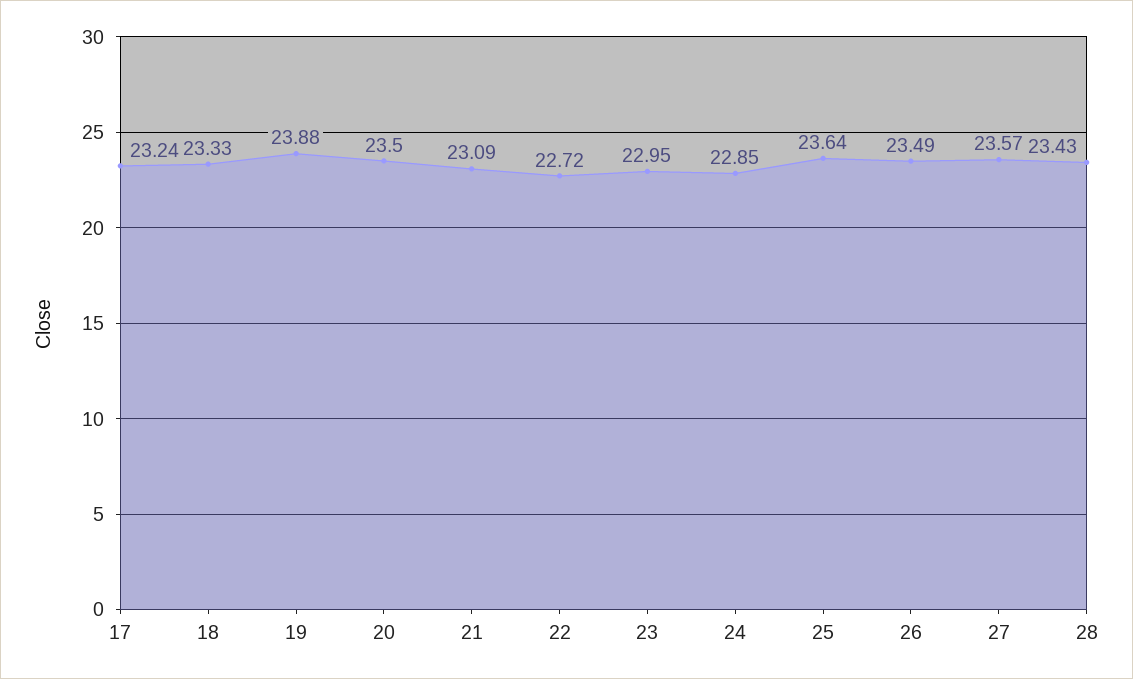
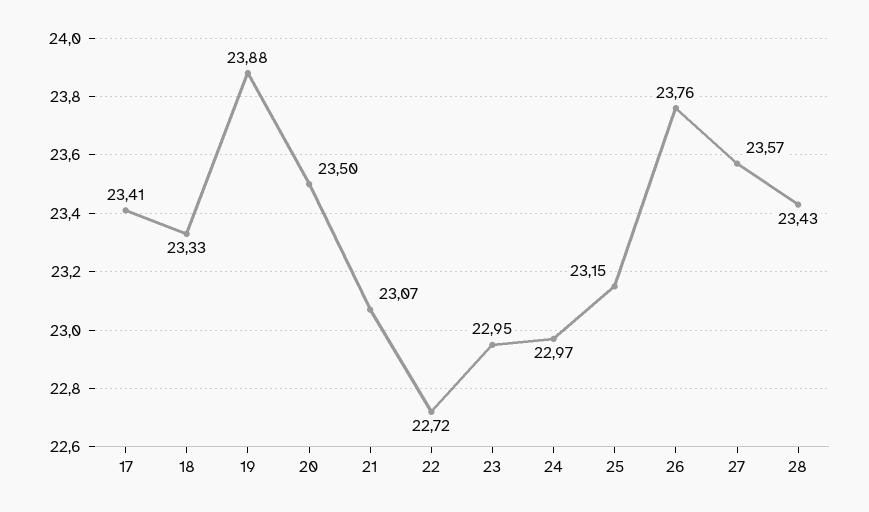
  {
-   "17": 23.24,
+   "17": 23.41,
    "18": 23.33,
    "19": 23.88,
    "20": 23.5,
-   "21": 23.09,
+   "21": 23.07,
    "22": 22.72,
    "23": 22.95,
-   "24": 22.85,
+   "24": 22.97,
-   "25": 23.64,
+   "25": 23.15,
-   "26": 23.49,
+   "26": 23.76,
    "27": 23.57,
    "28": 23.43
  }

